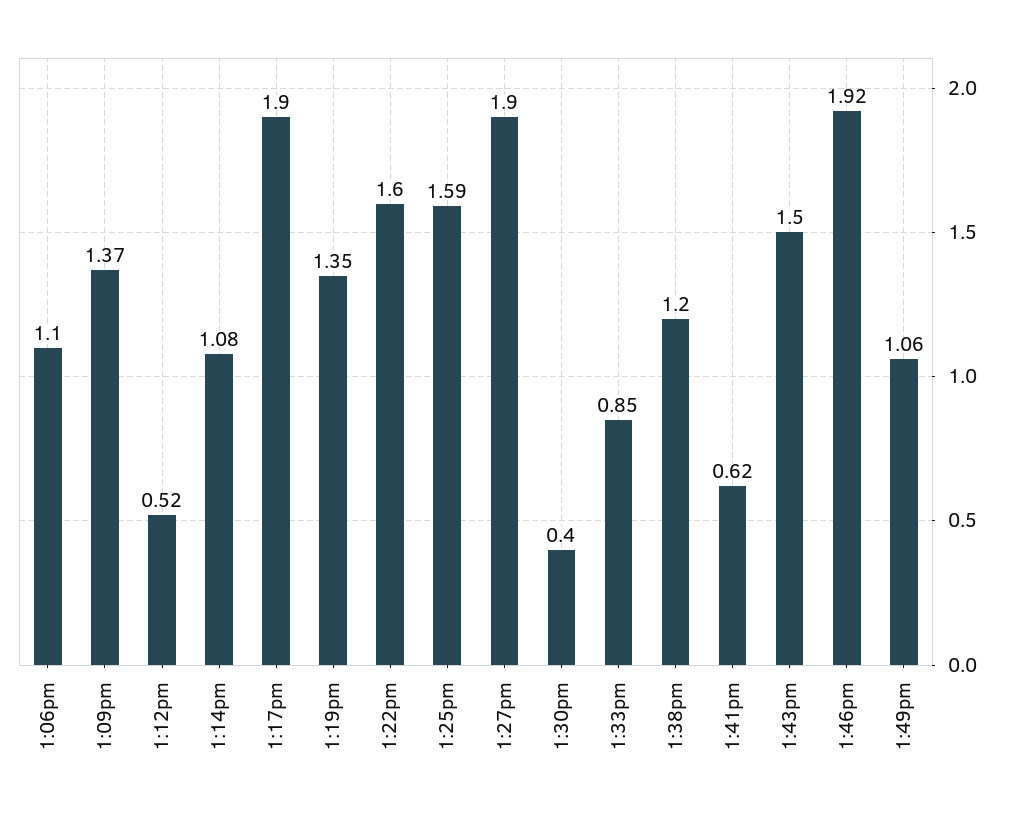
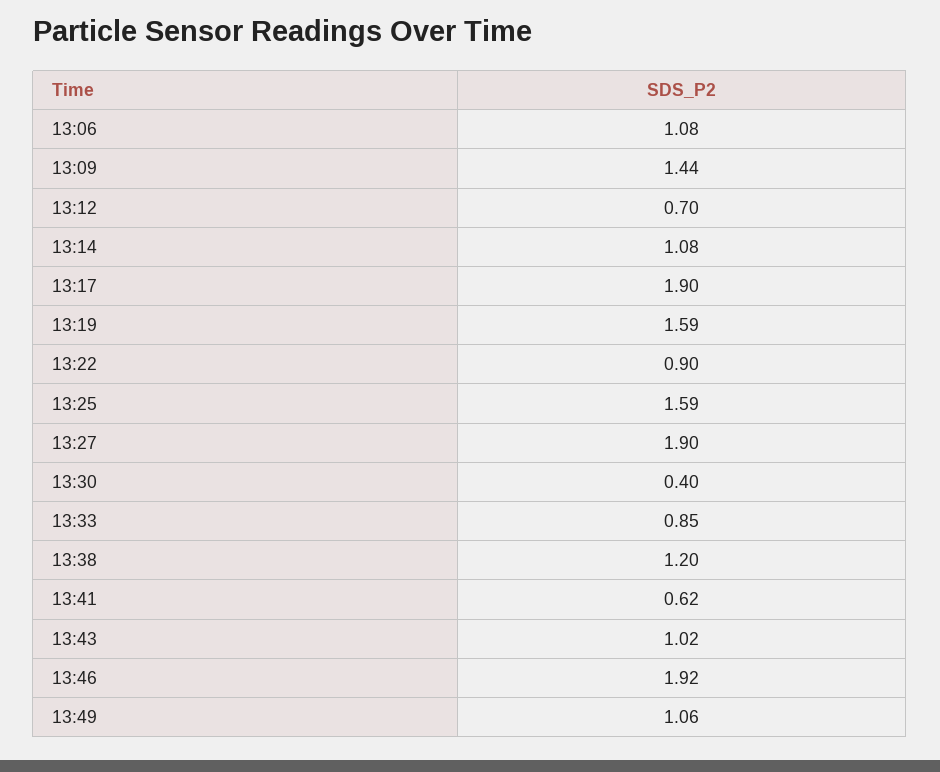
  {
-   "1:06pm": 1.1,
+   "1:06pm": 1.08,
-   "1:09pm": 1.37,
+   "1:09pm": 1.44,
-   "1:12pm": 0.52,
+   "1:12pm": 0.7,
    "1:14pm": 1.08,
    "1:17pm": 1.9,
-   "1:19pm": 1.35,
+   "1:19pm": 1.59,
-   "1:22pm": 1.6,
+   "1:22pm": 0.9,
    "1:25pm": 1.59,
    "1:27pm": 1.9,
    "1:30pm": 0.4,
    "1:33pm": 0.85,
    "1:38pm": 1.2,
    "1:41pm": 0.62,
-   "1:43pm": 1.5,
+   "1:43pm": 1.02,
    "1:46pm": 1.92,
    "1:49pm": 1.06
  }

